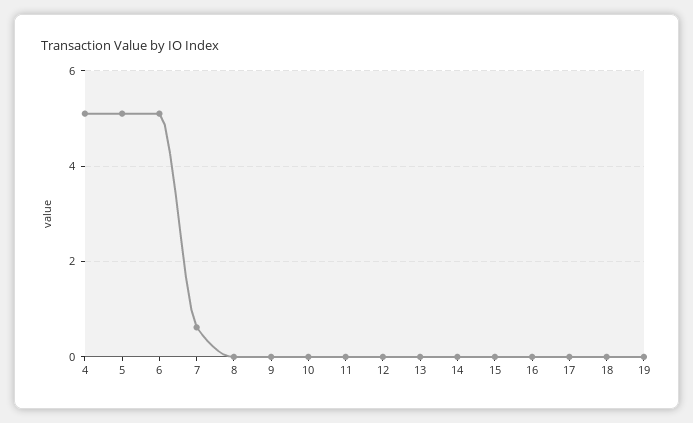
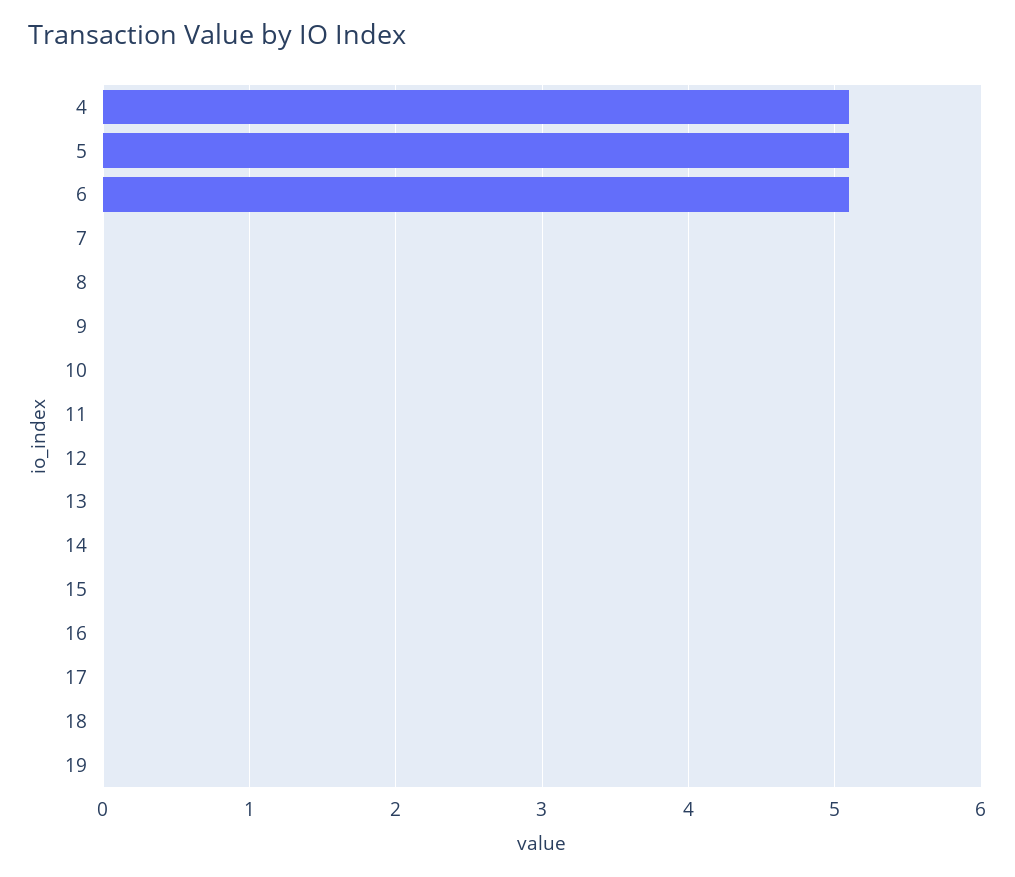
  {
    "4": 5.1,
    "5": 5.1,
    "6": 5.1,
-   "7": 0.6,
+   "7": 0,
    "8": 0,
    "9": 0,
    "10": 0,
    "11": 0,
    "12": 0,
    "13": 0,
    "14": 0,
    "15": 0,
    "16": 0,
    "17": 0,
    "18": 0,
    "19": 0
  }

